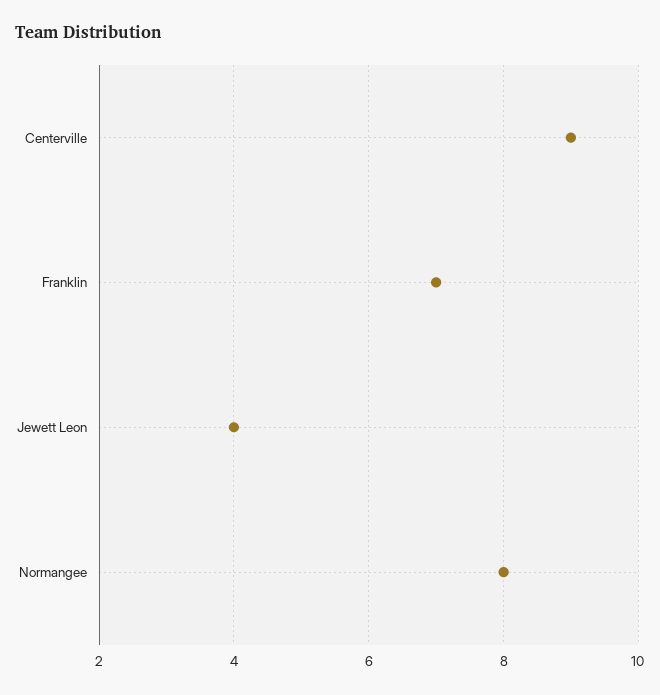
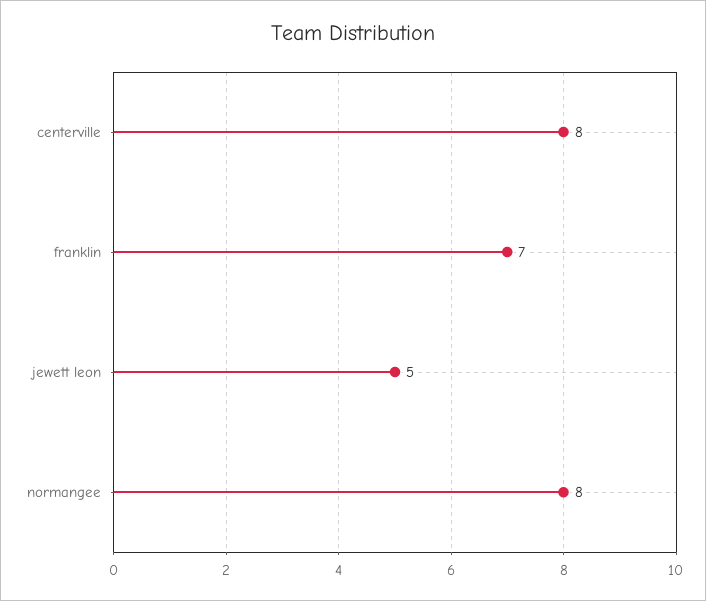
  {
-   "Centerville": 9,
+   "Centerville": 8,
    "Franklin": 7,
-   "Jewett Leon": 4,
+   "Jewett Leon": 5,
    "Normangee": 8
  }

